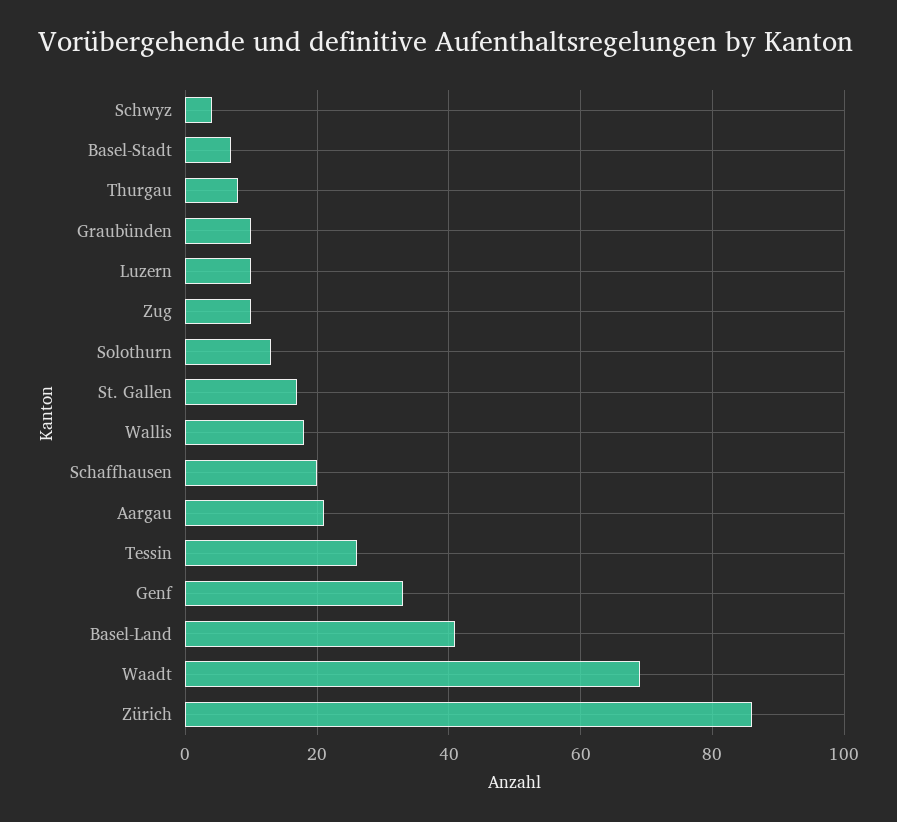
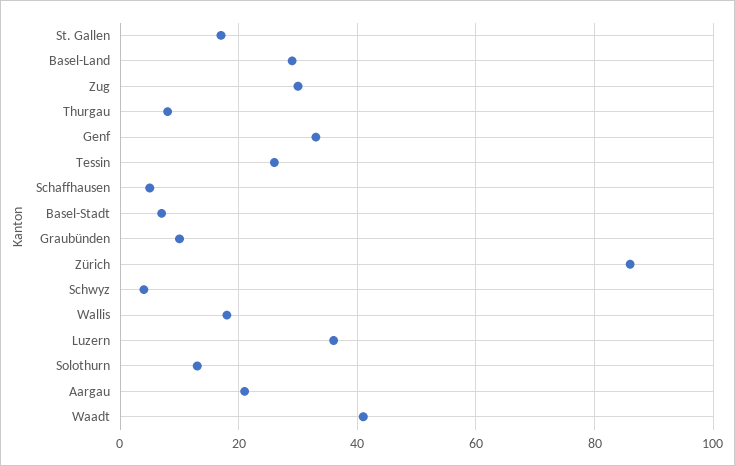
  {
    "Schwyz": 5,
    "Basel-Stadt": 5,
    "Thurgau": 10,
    "Graubünden": 10,
-   "Luzern": 10,
+   "Luzern": 35,
-   "Zug": 10,
+   "Zug": 30,
    "Solothurn": 15,
    "St. Gallen": 15,
    "Wallis": 20,
-   "Schaffhausen": 20,
+   "Schaffhausen": 5,
    "Aargau": 20,
    "Tessin": 25,
    "Genf": 35,
-   "Basel-Land": 40,
+   "Basel-Land": 30,
-   "Waadt": 70,
+   "Waadt": 40,
    "Zürich": 85
  }

